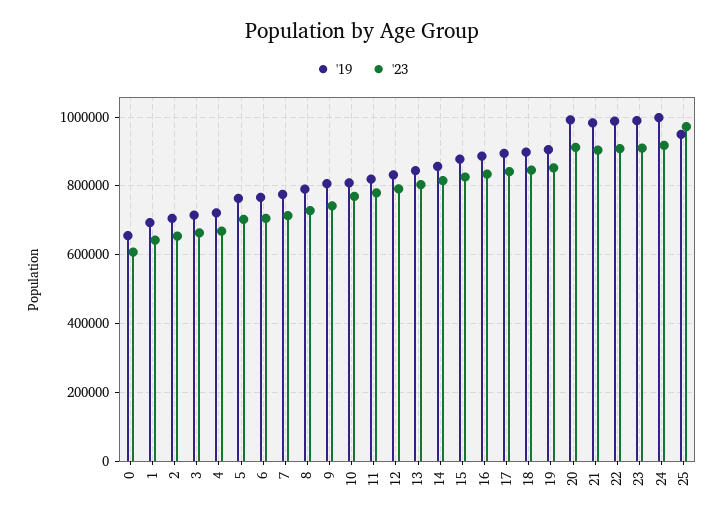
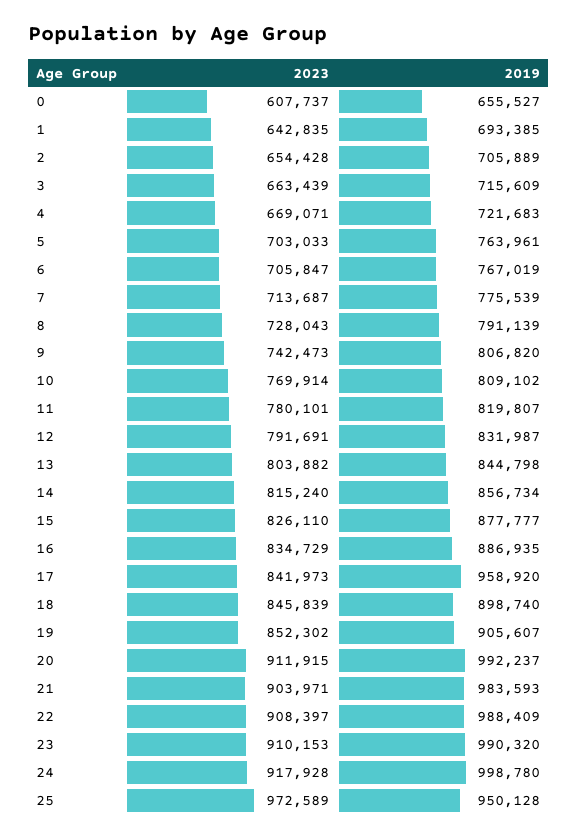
  {
    "'19": {
      "0": 655527,
      "1": 693385,
      "2": 705889,
      "3": 715609,
      "4": 721683,
      "5": 763961,
      "6": 767019,
      "7": 775539,
      "8": 791139,
      "9": 806820,
      "10": 809102,
      "11": 819807,
      "12": 831987,
      "13": 844798,
      "14": 856734,
      "15": 877777,
      "16": 886935,
-     "17": 900000,
+     "17": 958920,
      "18": 898740,
      "19": 905607,
      "20": 992237,
      "21": 983593,
      "22": 988409,
      "23": 990320,
      "24": 998780,
      "25": 950128
    },
    "'23": {
      "0": 607737,
      "1": 642835,
      "2": 654428,
      "3": 663439,
      "4": 669071,
      "5": 703033,
      "6": 705847,
      "7": 713687,
      "8": 728043,
      "9": 742473,
      "10": 769914,
      "11": 780101,
      "12": 791691,
      "13": 803882,
      "14": 815240,
      "15": 826110,
      "16": 834729,
      "17": 841973,
      "18": 845839,
      "19": 852302,
      "20": 911915,
      "21": 903971,
      "22": 908397,
      "23": 910153,
      "24": 917928,
      "25": 972589
    }
  }

